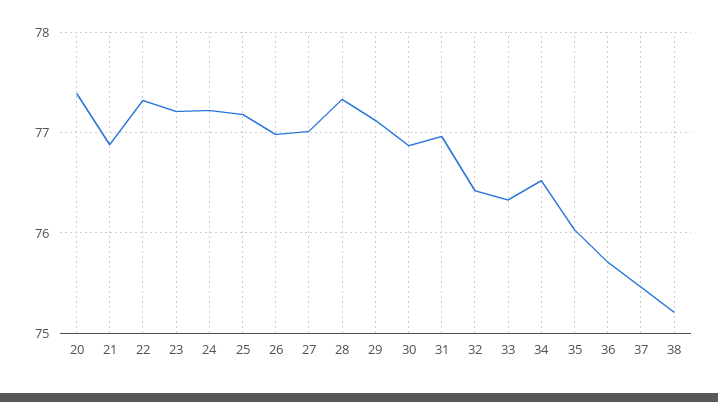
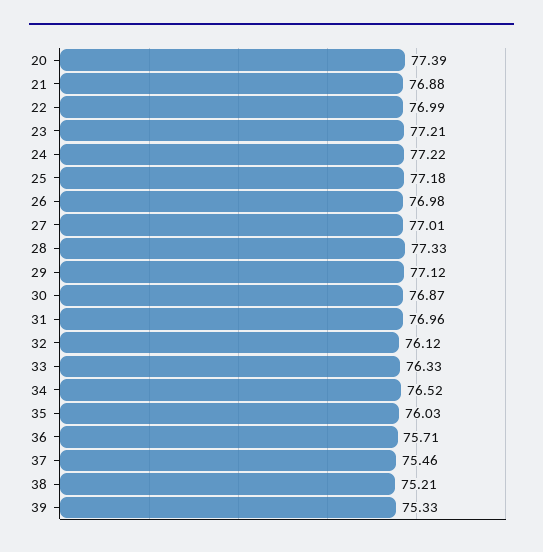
  {
    "20": 77.39,
    "21": 76.88,
-   "22": 77.3,
+   "22": 76.99,
    "23": 77.21,
    "24": 77.22,
    "25": 77.18,
    "26": 76.98,
    "27": 77.01,
    "28": 77.33,
    "29": 77.12,
    "30": 76.87,
    "31": 76.96,
-   "32": 76.4,
+   "32": 76.12,
    "33": 76.33,
    "34": 76.52,
    "35": 76.03,
    "36": 75.71,
    "37": 75.46,
-   "38": 75.21
+   "38": 75.21,
+   "39": 75.33
  }

